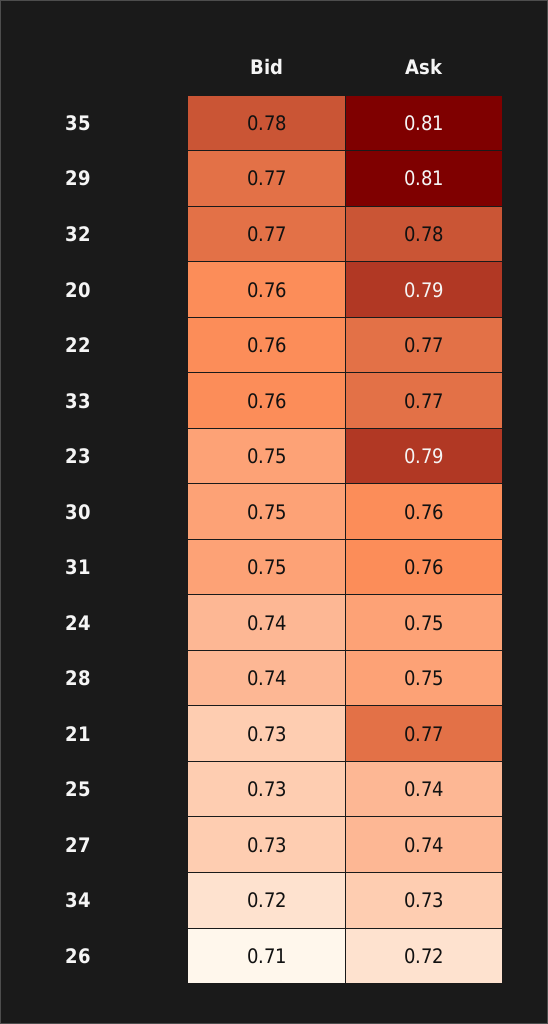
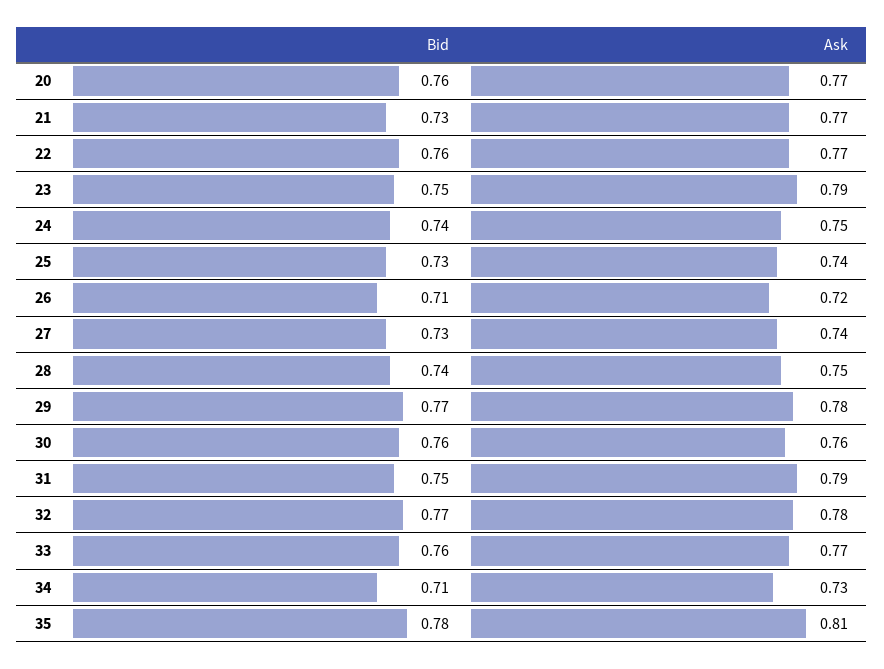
  {
    "Bid": {
      "35": 0.78,
      "29": 0.77,
      "32": 0.77,
      "20": 0.76,
      "22": 0.76,
      "33": 0.76,
      "23": 0.75,
-     "30": 0.75,
+     "30": 0.76,
      "31": 0.75,
      "24": 0.74,
      "28": 0.74,
      "21": 0.73,
      "25": 0.73,
      "27": 0.73,
-     "34": 0.72,
+     "34": 0.71,
      "26": 0.71
    },
    "Ask": {
      "35": 0.81,
-     "29": 0.81,
+     "29": 0.78,
      "32": 0.78,
-     "20": 0.79,
+     "20": 0.77,
      "22": 0.77,
      "33": 0.77,
      "23": 0.79,
      "30": 0.76,
-     "31": 0.76,
+     "31": 0.79,
      "24": 0.75,
      "28": 0.75,
      "21": 0.77,
      "25": 0.74,
      "27": 0.74,
      "34": 0.73,
      "26": 0.72
    }
  }

